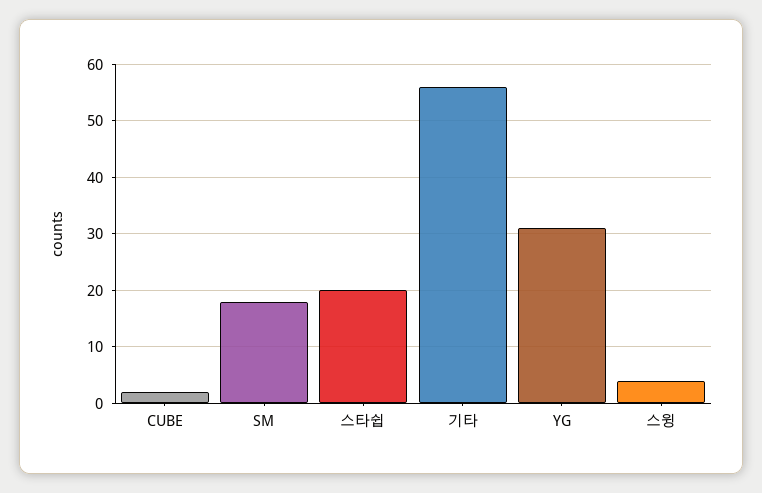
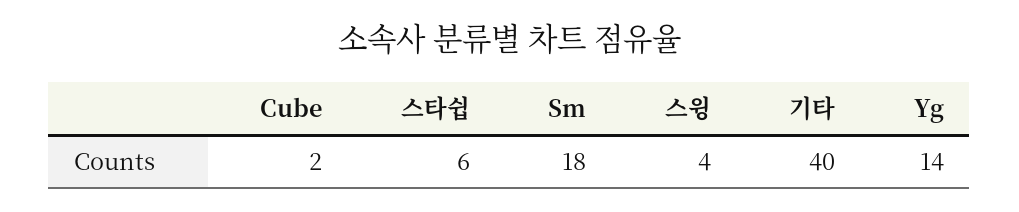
  {
    "CUBE": 2,
    "SM": 18,
-   "스타쉽": 20,
+   "스타쉽": 6,
-   "기타": 55,
+   "기타": 40,
-   "YG": 30,
+   "YG": 14,
    "스윙": 4
  }

